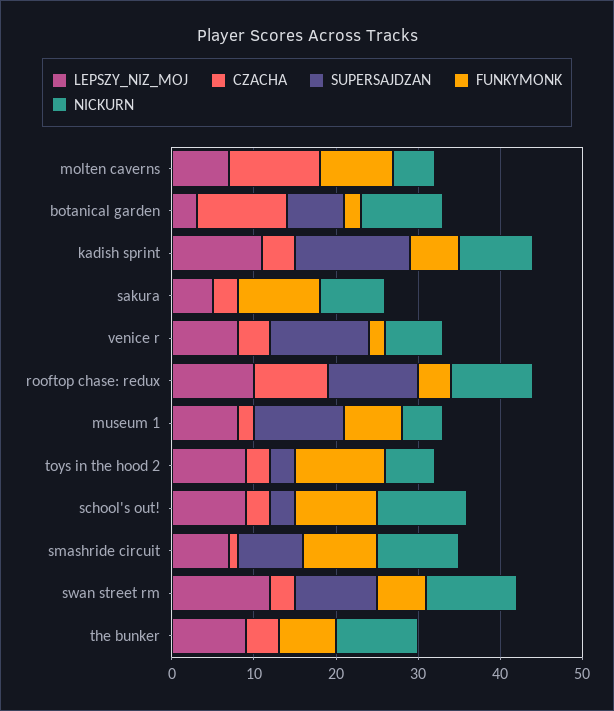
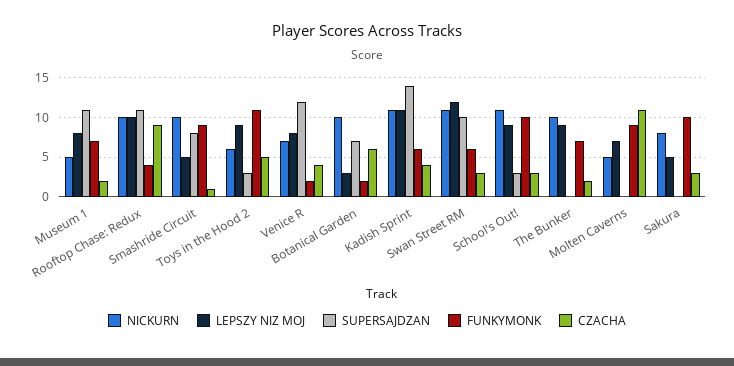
  {
    "LEPSZY_NIZ_MOJ": {
      "molten caverns": 7,
      "botanical garden": 3,
      "kadish sprint": 11,
      "sakura": 5,
      "venice r": 8,
      "rooftop chase: redux": 10,
      "museum 1": 8,
      "toys in the hood 2": 9,
      "school's out!": 9,
-     "smashride circuit": 7,
+     "smashride circuit": 5,
      "swan street rm": 12,
      "the bunker": 9
    },
    "CZACHA": {
      "molten caverns": 11,
-     "botanical garden": 11,
+     "botanical garden": 6,
      "kadish sprint": 4,
      "sakura": 3,
      "venice r": 4,
      "rooftop chase: redux": 9,
      "museum 1": 2,
-     "toys in the hood 2": 3,
+     "toys in the hood 2": 5,
      "school's out!": 3,
      "smashride circuit": 1,
      "swan street rm": 3,
-     "the bunker": 4
+     "the bunker": 2
    },
    "SUPERSAJDZAN": {
      "molten caverns": 0,
      "botanical garden": 7,
      "kadish sprint": 14,
      "sakura": 0,
      "venice r": 12,
      "rooftop chase: redux": 11,
      "museum 1": 11,
      "toys in the hood 2": 3,
      "school's out!": 3,
      "smashride circuit": 8,
      "swan street rm": 10,
      "the bunker": 0
    },
    "FUNKYMONK": {
      "molten caverns": 9,
      "botanical garden": 2,
      "kadish sprint": 6,
      "sakura": 10,
      "venice r": 2,
      "rooftop chase: redux": 4,
      "museum 1": 7,
      "toys in the hood 2": 11,
      "school's out!": 10,
      "smashride circuit": 9,
      "swan street rm": 6,
      "the bunker": 7
    },
    "NICKURN": {
      "molten caverns": 5,
      "botanical garden": 10,
-     "kadish sprint": 9,
+     "kadish sprint": 11,
      "sakura": 8,
      "venice r": 7,
      "rooftop chase: redux": 10,
      "museum 1": 5,
      "toys in the hood 2": 6,
      "school's out!": 11,
      "smashride circuit": 10,
      "swan street rm": 11,
      "the bunker": 10
    }
  }

